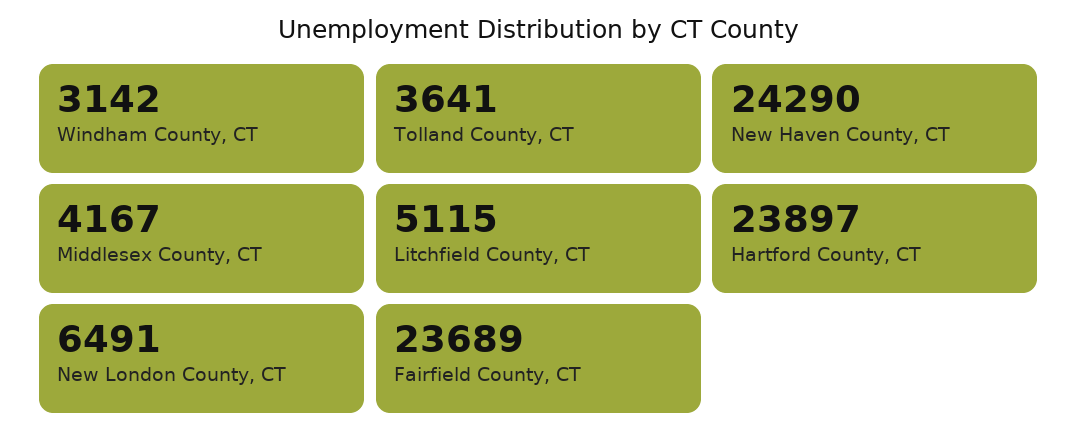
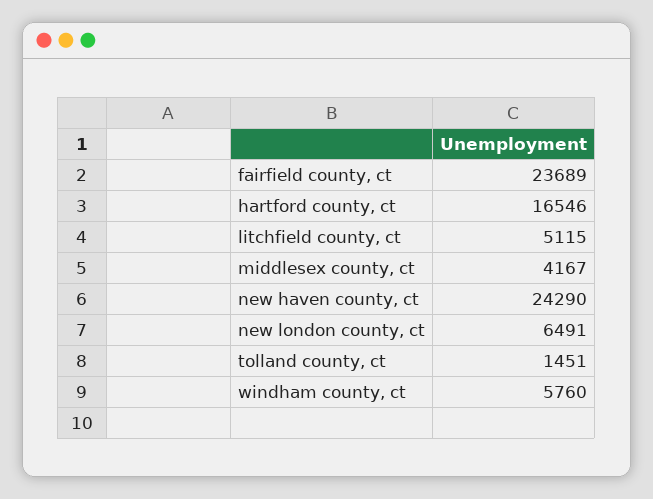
  {
-   "Windham County, CT": 3142,
+   "Windham County, CT": 5760,
-   "Tolland County, CT": 3641,
+   "Tolland County, CT": 1451,
    "New Haven County, CT": 24290,
    "Middlesex County, CT": 4167,
    "Litchfield County, CT": 5115,
-   "Hartford County, CT": 23897,
+   "Hartford County, CT": 16546,
    "New London County, CT": 6491,
    "Fairfield County, CT": 23689
  }

